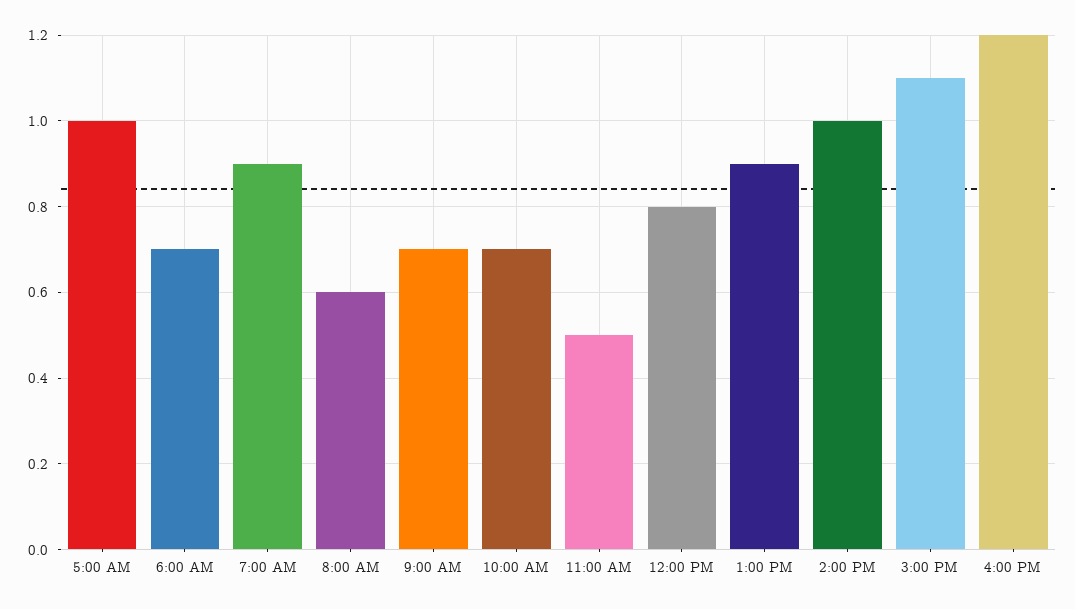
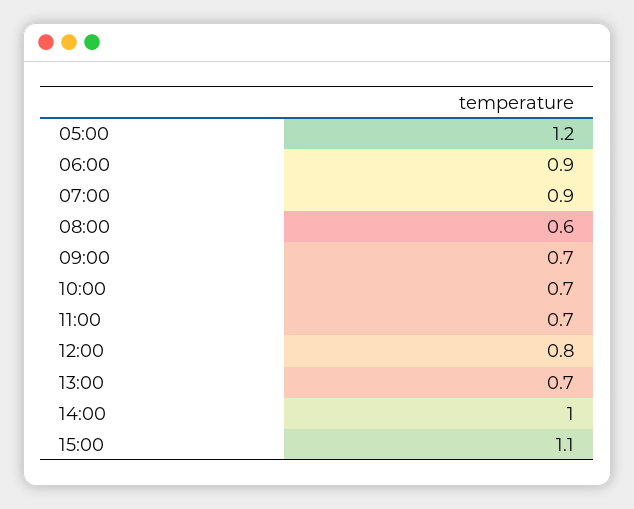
  {
-   "5:00 AM": 1,
+   "5:00 AM": 1.2,
-   "6:00 AM": 0.7,
+   "6:00 AM": 0.9,
    "7:00 AM": 0.9,
    "8:00 AM": 0.6,
    "9:00 AM": 0.7,
    "10:00 AM": 0.7,
-   "11:00 AM": 0.5,
+   "11:00 AM": 0.7,
    "12:00 PM": 0.8,
-   "1:00 PM": 0.9,
+   "1:00 PM": 0.7,
    "2:00 PM": 1,
-   "3:00 PM": 1.1,
+   "3:00 PM": 1.1
-   "4:00 PM": 1.2
  }

